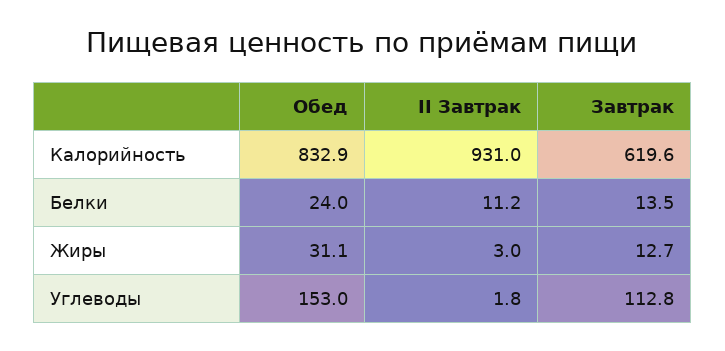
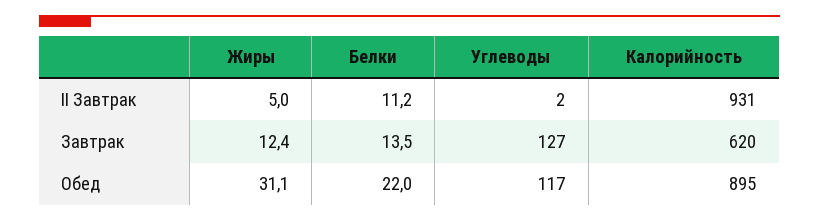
  {
    "Обед": {
-     "Калорийность": 832.9,
+     "Калорийность": 895,
-     "Белки": 24,
+     "Белки": 22,
      "Жиры": 31.1,
-     "Углеводы": 153
+     "Углеводы": 117
    },
    "II Завтрак": {
      "Калорийность": 931,
      "Белки": 11.2,
-     "Жиры": 3,
+     "Жиры": 5,
      "Углеводы": 1.8
    },
    "Завтрак": {
      "Калорийность": 619.6,
      "Белки": 13.5,
-     "Жиры": 12.7,
+     "Жиры": 12.4,
-     "Углеводы": 112.8
+     "Углеводы": 127
    }
  }

